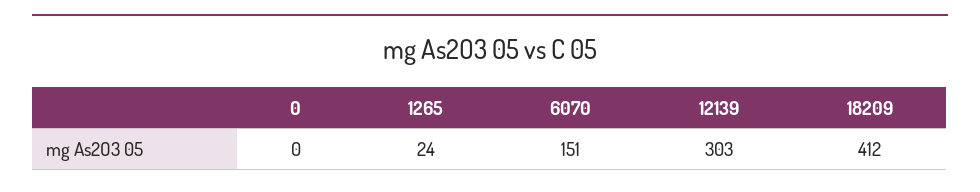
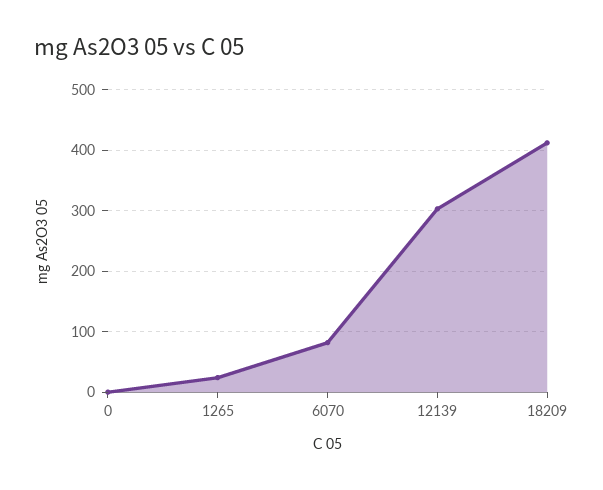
  {
    "0": 0,
    "1265": 24,
-   "6070": 151,
+   "6070": 80,
    "12139": 303,
    "18209": 412
  }

